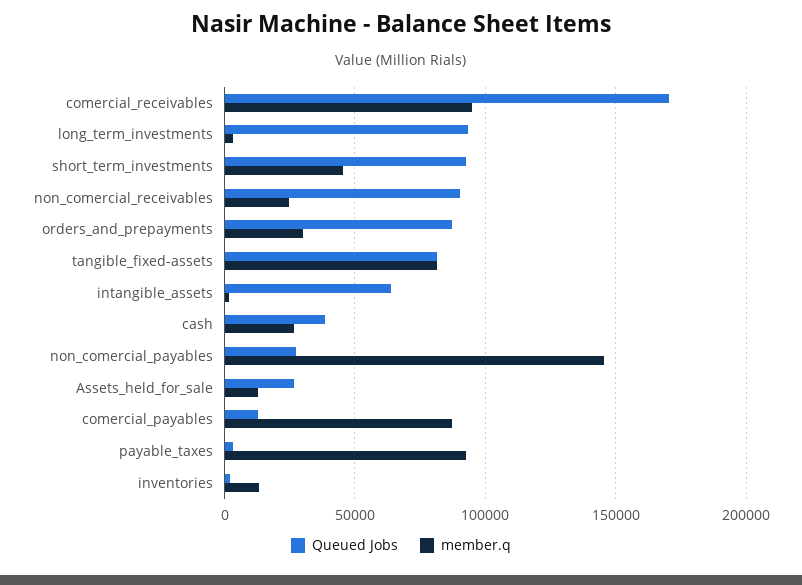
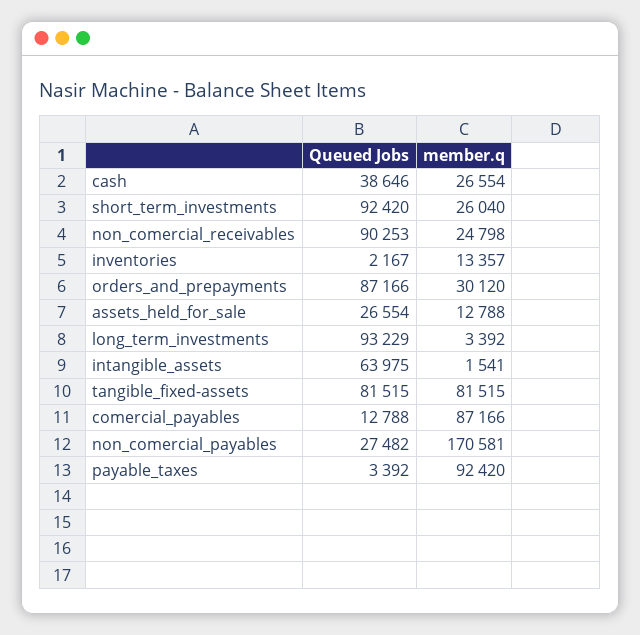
  {
    "Queued Jobs": {
-     "comercial_receivables": 170000,
      "long_term_investments": 93229,
      "short_term_investments": 92420,
      "non_comercial_receivables": 90253,
      "orders_and_prepayments": 87166,
      "tangible_fixed-assets": 81515,
      "intangible_assets": 63975,
      "cash": 38646,
      "non_comercial_payables": 27482,
      "Assets_held_for_sale": 26554,
      "comercial_payables": 12788,
      "payable_taxes": 3392,
      "inventories": 2167
    },
    "member.q": {
-     "comercial_receivables": 95000,
      "long_term_investments": 3392,
-     "short_term_investments": 45000,
+     "short_term_investments": 26040,
      "non_comercial_receivables": 24798,
      "orders_and_prepayments": 30120,
      "tangible_fixed-assets": 81515,
      "intangible_assets": 1541,
      "cash": 26554,
-     "non_comercial_payables": 145000,
+     "non_comercial_payables": 170581,
      "Assets_held_for_sale": 12788,
      "comercial_payables": 87166,
      "payable_taxes": 92420,
      "inventories": 13357
    }
  }

